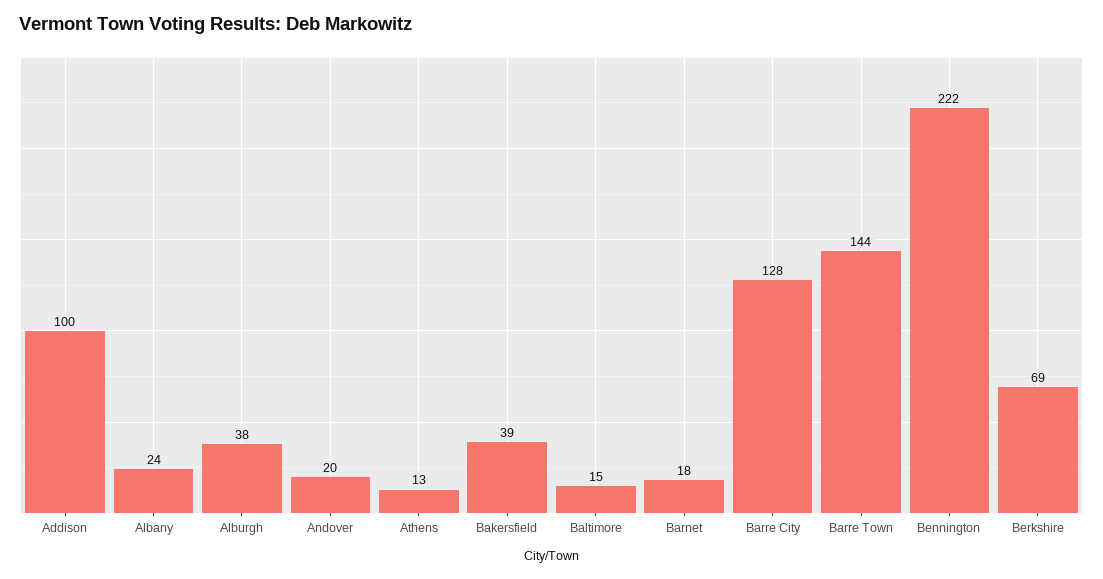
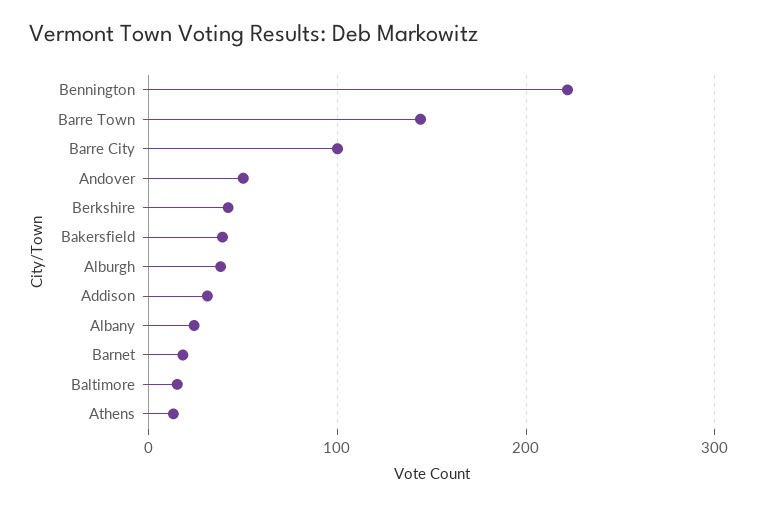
  {
-   "Addison": 100,
+   "Addison": 30,
    "Albany": 24,
    "Alburgh": 38,
-   "Andover": 20,
+   "Andover": 50,
    "Athens": 13,
    "Bakersfield": 39,
    "Baltimore": 15,
    "Barnet": 18,
-   "Barre City": 128,
+   "Barre City": 100,
    "Barre Town": 144,
    "Bennington": 222,
-   "Berkshire": 69
+   "Berkshire": 40
  }

